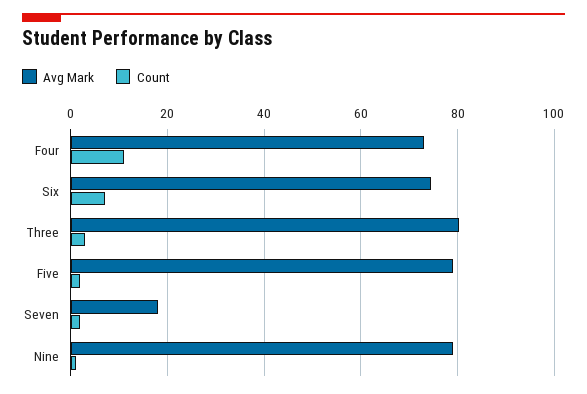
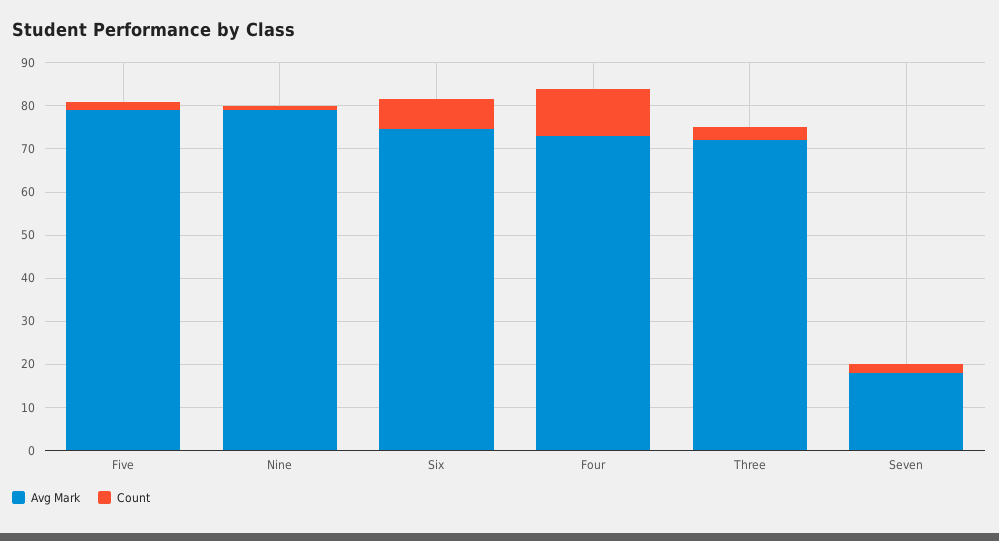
  {
    "Avg Mark": {
      "Four": 74,
      "Six": 74,
-     "Three": 80,
+     "Three": 72,
      "Five": 80,
      "Seven": 18,
      "Nine": 80
    },
    "Count": {
      "Four": 12,
      "Six": 8,
      "Three": 4,
      "Five": 2,
      "Seven": 2,
      "Nine": 2
    }
  }

